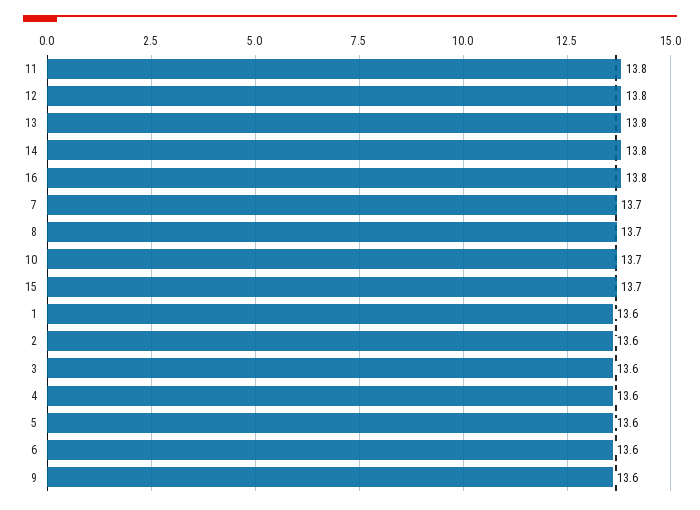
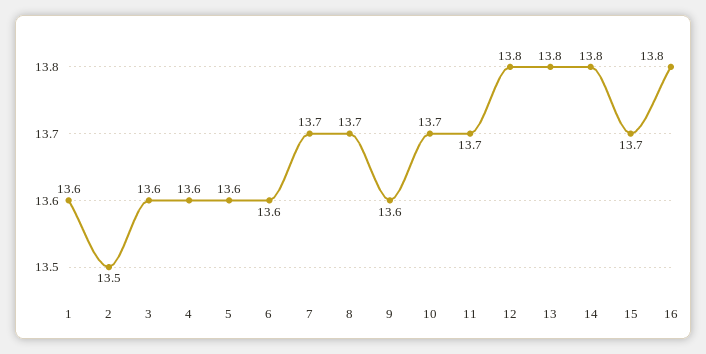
  {
-   "11": 13.8,
+   "11": 13.7,
    "12": 13.8,
    "13": 13.8,
    "14": 13.8,
    "16": 13.8,
    "7": 13.7,
    "8": 13.7,
    "10": 13.7,
    "15": 13.7,
    "1": 13.6,
-   "2": 13.6,
+   "2": 13.5,
    "3": 13.6,
    "4": 13.6,
    "5": 13.6,
    "6": 13.6,
    "9": 13.6
  }

